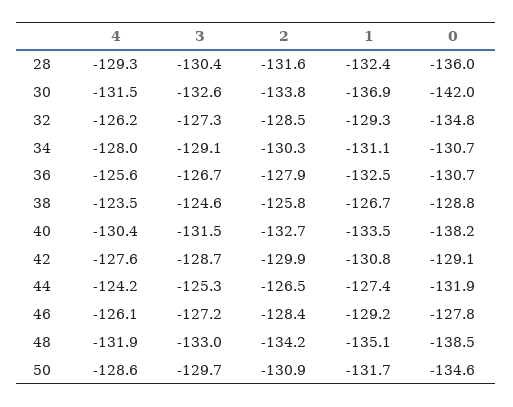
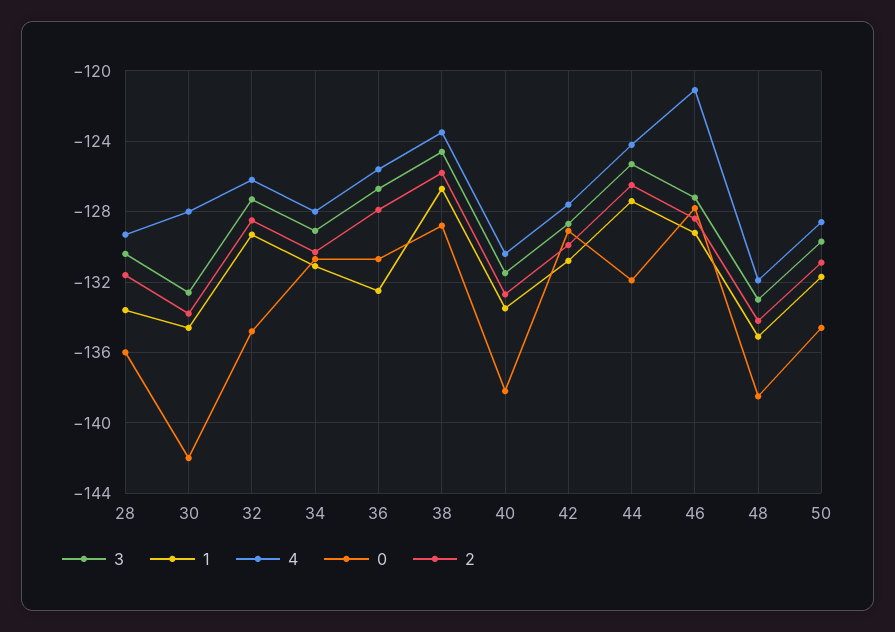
  {
    "4": {
      "28": -129.3,
-     "30": -131.5,
+     "30": -128,
      "32": -126.2,
      "34": -128,
      "36": -125.6,
      "38": -123.5,
      "40": -130.4,
      "42": -127.6,
      "44": -124.2,
-     "46": -126.1,
+     "46": -121,
      "48": -131.9,
      "50": -128.6
    },
    "3": {
      "28": -130.4,
      "30": -132.6,
      "32": -127.3,
      "34": -129.1,
      "36": -126.7,
      "38": -124.6,
      "40": -131.5,
      "42": -128.7,
      "44": -125.3,
      "46": -127.2,
      "48": -133,
      "50": -129.7
    },
    "2": {
      "28": -131.6,
      "30": -133.8,
      "32": -128.5,
      "34": -130.3,
      "36": -127.9,
      "38": -125.8,
      "40": -132.7,
      "42": -129.9,
      "44": -126.5,
      "46": -128.4,
      "48": -134.2,
      "50": -130.9
    },
    "1": {
-     "28": -132.4,
+     "28": -133.5,
-     "30": -136.9,
+     "30": -134.5,
      "32": -129.3,
      "34": -131.1,
      "36": -132.5,
      "38": -126.7,
      "40": -133.5,
      "42": -130.8,
      "44": -127.4,
      "46": -129.2,
      "48": -135.1,
      "50": -131.7
    },
    "0": {
      "28": -136,
      "30": -142,
      "32": -134.8,
      "34": -130.7,
      "36": -130.7,
      "38": -128.8,
      "40": -138.2,
      "42": -129.1,
      "44": -131.9,
      "46": -127.8,
      "48": -138.5,
      "50": -134.6
    }
  }

